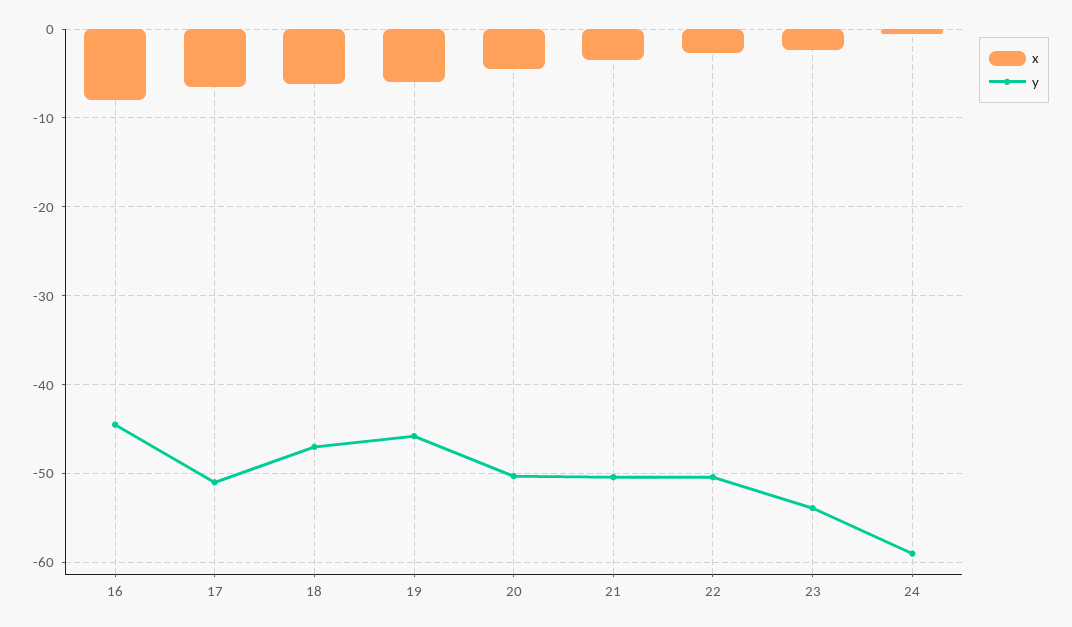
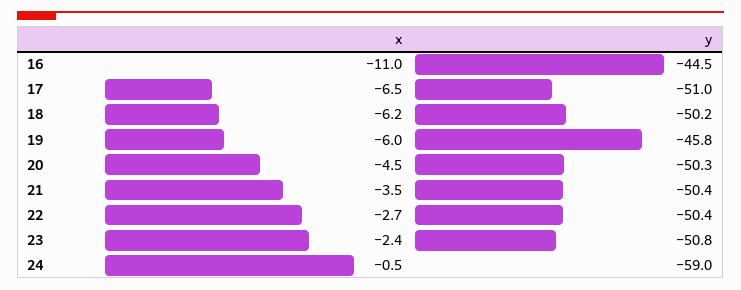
  {
    "x": {
-     "16": -8,
+     "16": -11,
      "17": -6.5,
      "18": -6.2,
      "19": -6,
      "20": -4.5,
      "21": -3.5,
      "22": -2.7,
      "23": -2.4,
      "24": -0.5
    },
    "y": {
      "16": -44.5,
      "17": -51,
-     "18": -47,
+     "18": -50.2,
      "19": -45.8,
      "20": -50.3,
      "21": -50.4,
      "22": -50.4,
-     "23": -54,
+     "23": -50.8,
      "24": -59
    }
  }

